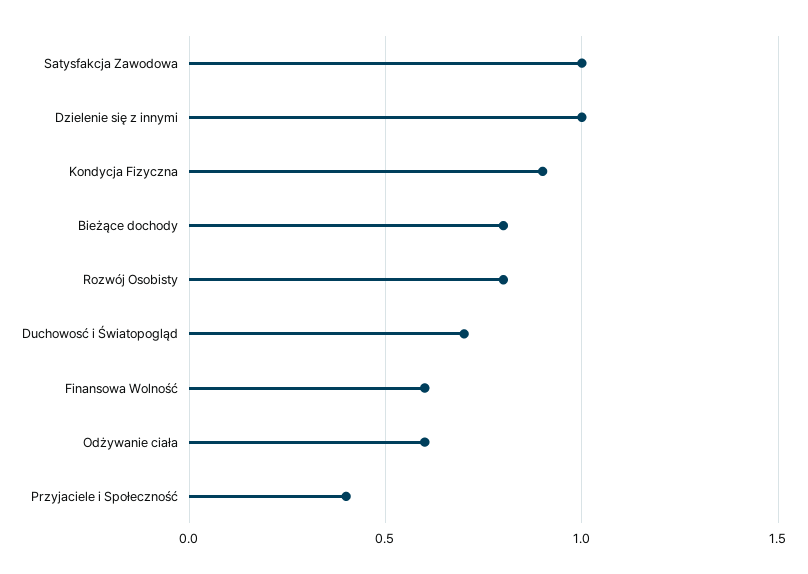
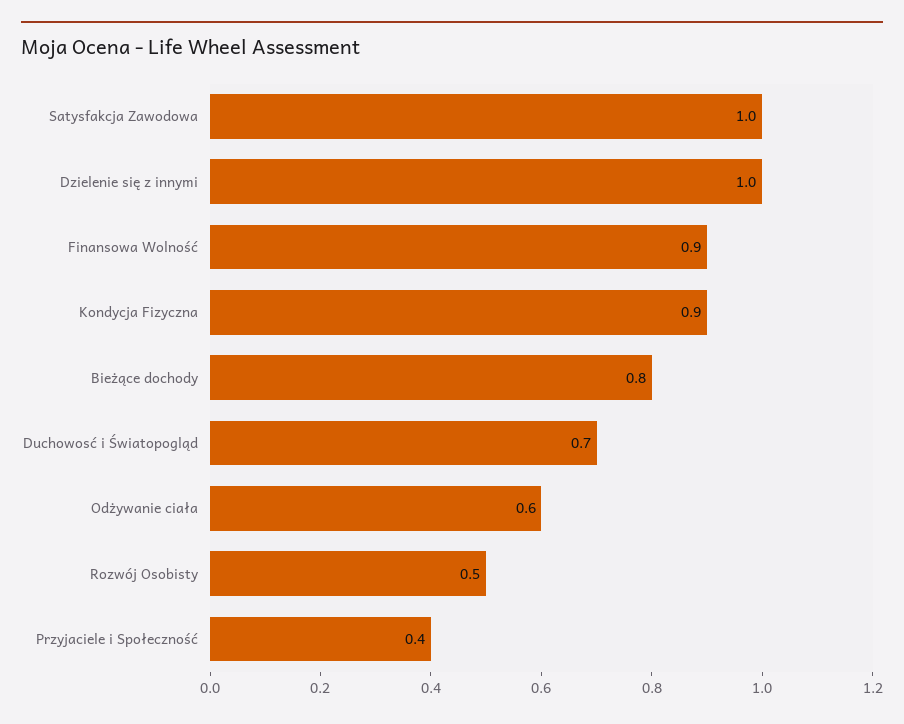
  {
    "Satysfakcja Zawodowa": 1,
    "Dzielenie się z innymi": 1,
    "Kondycja Fizyczna": 0.9,
    "Bieżące dochody": 0.8,
-   "Rozwój Osobisty": 0.8,
+   "Rozwój Osobisty": 0.5,
    "Duchowosć i Światopogląd": 0.7,
-   "Finansowa Wolność": 0.6,
+   "Finansowa Wolność": 0.9,
    "Odżywanie ciała": 0.6,
    "Przyjaciele i Społeczność": 0.4
  }

